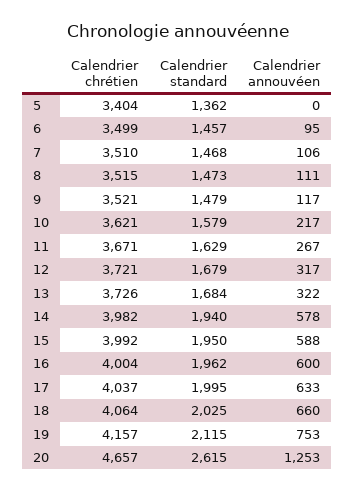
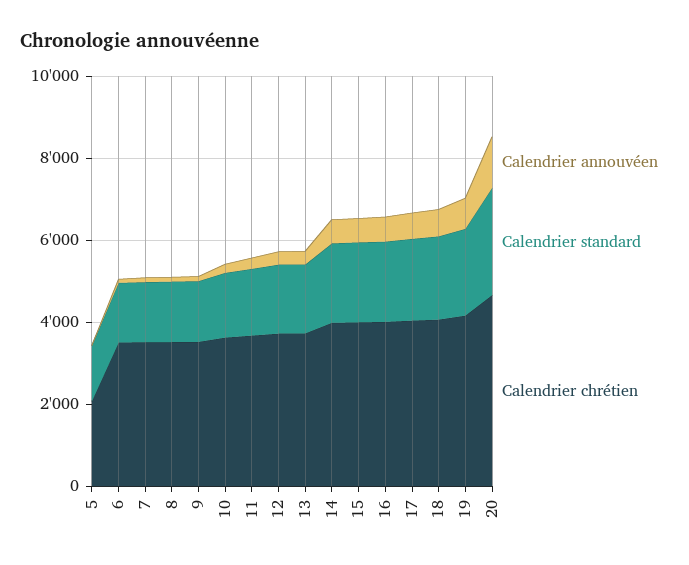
  {
    "Calendrier chrétien": {
-     "5": 3404,
+     "5": 2000,
      "6": 3499,
      "7": 3510,
      "8": 3515,
      "9": 3521,
      "10": 3621,
      "11": 3671,
      "12": 3721,
      "13": 3726,
      "14": 3982,
      "15": 3992,
      "16": 4004,
      "17": 4037,
      "18": 4064,
      "19": 4157,
      "20": 4657
    },
    "Calendrier standard": {
      "5": 1362,
      "6": 1457,
      "7": 1468,
      "8": 1473,
      "9": 1479,
      "10": 1579,
      "11": 1629,
      "12": 1679,
      "13": 1684,
      "14": 1940,
      "15": 1950,
      "16": 1962,
      "17": 1995,
      "18": 2025,
      "19": 2115,
      "20": 2615
    },
    "Calendrier annouvéen": {
      "5": 0,
      "6": 95,
      "7": 106,
      "8": 111,
      "9": 117,
      "10": 217,
      "11": 267,
      "12": 317,
      "13": 322,
      "14": 578,
      "15": 588,
      "16": 600,
      "17": 633,
      "18": 660,
      "19": 753,
      "20": 1253
    }
  }

